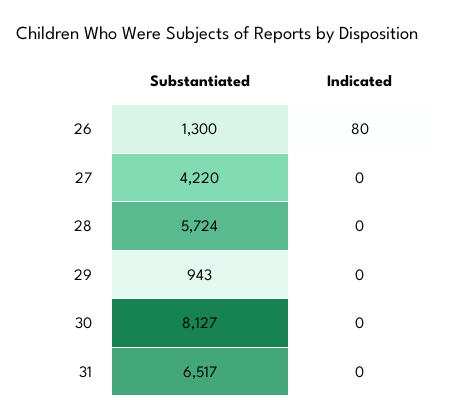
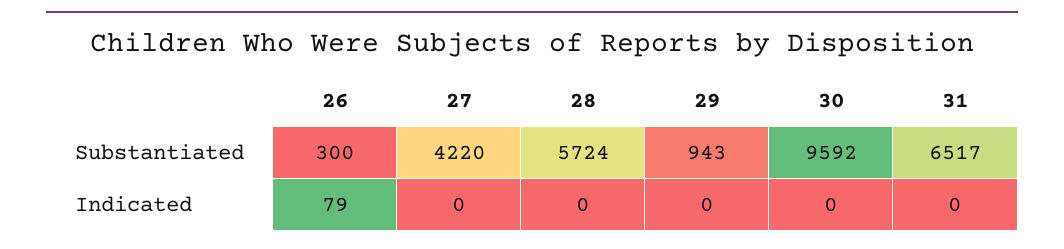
  {
    "Substantiated": {
-     "26": 1300,
+     "26": 300,
      "27": 4220,
      "28": 5724,
      "29": 943,
-     "30": 8127,
+     "30": 9592,
      "31": 6517
    },
    "Indicated": {
-     "26": 80,
+     "26": 79,
      "27": 0,
      "28": 0,
      "29": 0,
      "30": 0,
      "31": 0
    }
  }

